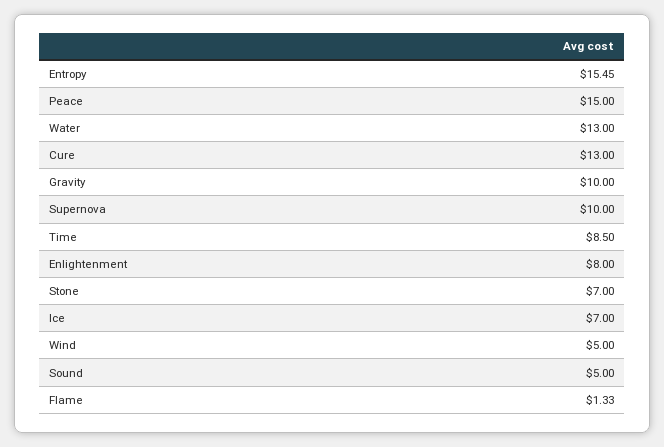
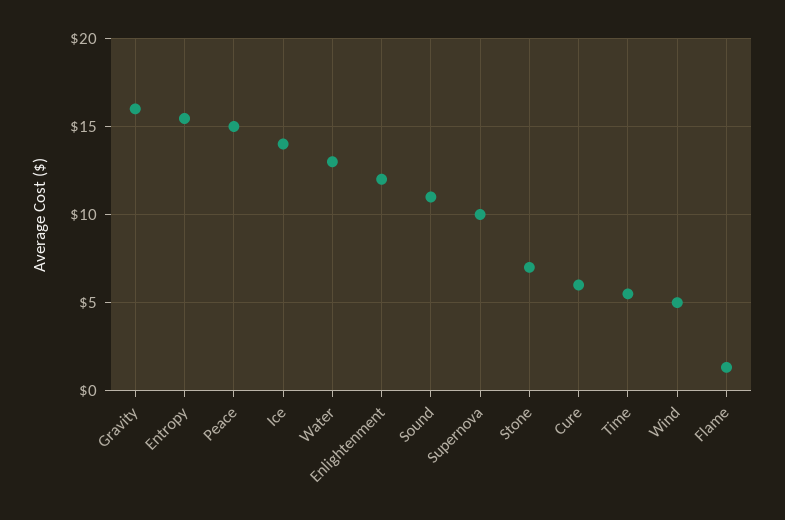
  {
    "Entropy": 15.45,
    "Peace": 15,
    "Water": 13,
-   "Cure": 13,
+   "Cure": 6,
-   "Gravity": 10,
+   "Gravity": 16,
    "Supernova": 10,
-   "Time": 8.5,
+   "Time": 5.5,
-   "Enlightenment": 8,
+   "Enlightenment": 12,
    "Stone": 7,
-   "Ice": 7,
+   "Ice": 14,
    "Wind": 5,
-   "Sound": 5,
+   "Sound": 11,
    "Flame": 1.33
  }

